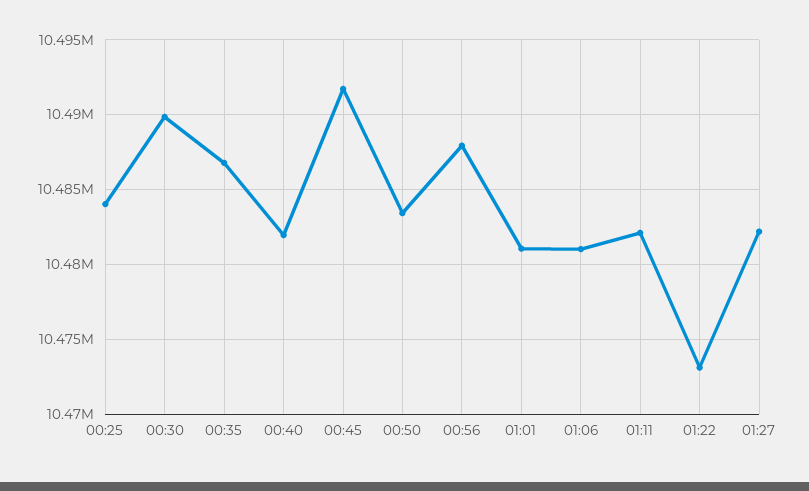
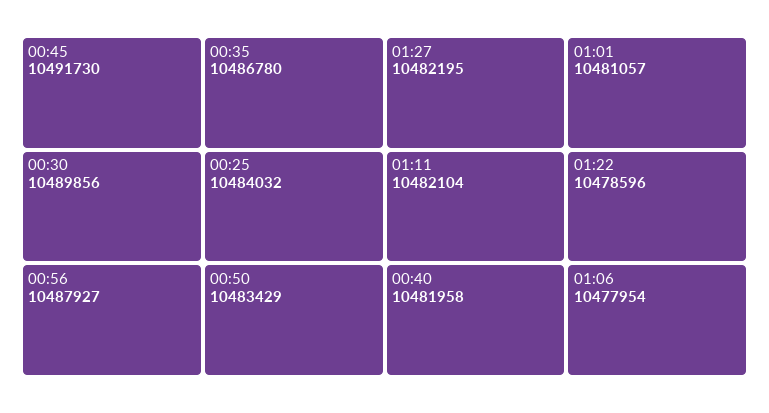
  {
    "00:25": 10484032,
    "00:30": 10489856,
    "00:35": 10486780,
    "00:40": 10481958,
    "00:45": 10491730,
    "00:50": 10483429,
    "00:56": 10487927,
    "01:01": 10481057,
-   "01:06": 10481000,
+   "01:06": 10477954,
    "01:11": 10482104,
-   "01:22": 10473000,
+   "01:22": 10478596,
    "01:27": 10482195
  }

